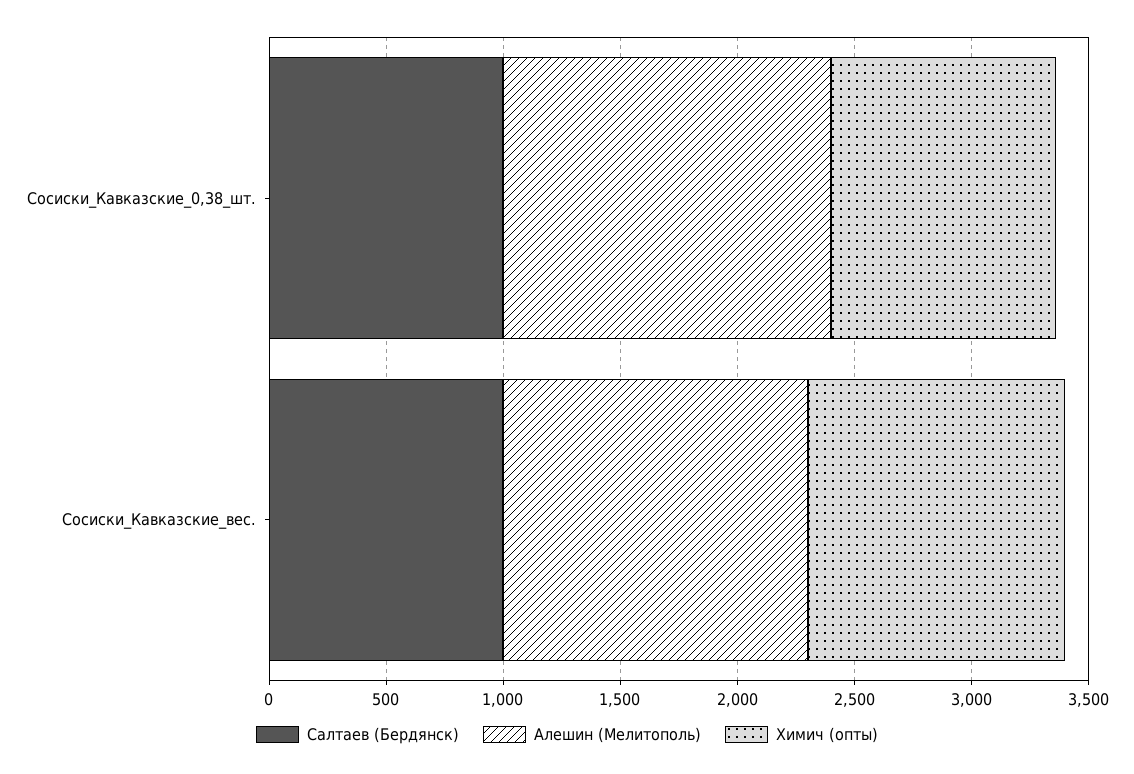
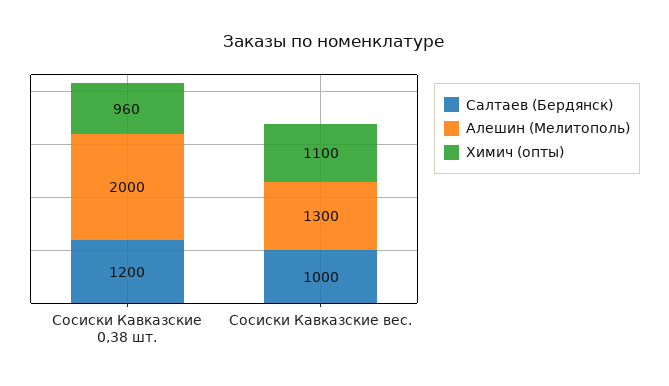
  {
    "Салтаев (Бердянск)": {
-     "Сосиски_Кавказские_0,38_шт.": 1000,
+     "Сосиски_Кавказские_0,38_шт.": 1200,
      "Сосиски_Кавказские_вес.": 1000
    },
    "Алешин (Мелитополь)": {
-     "Сосиски_Кавказские_0,38_шт.": 1400,
+     "Сосиски_Кавказские_0,38_шт.": 2000,
      "Сосиски_Кавказские_вес.": 1300
    },
    "Химич (опты)": {
      "Сосиски_Кавказские_0,38_шт.": 960,
      "Сосиски_Кавказские_вес.": 1100
    }
  }

